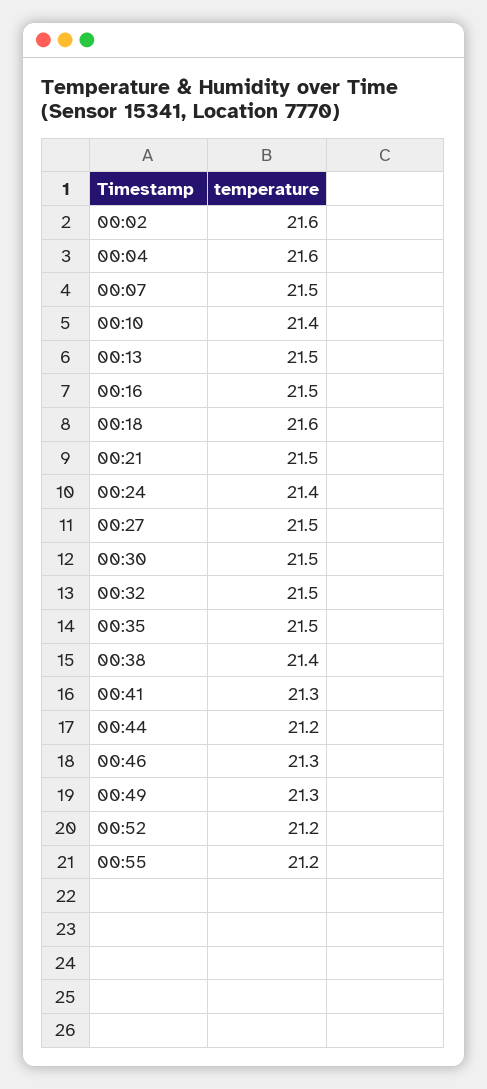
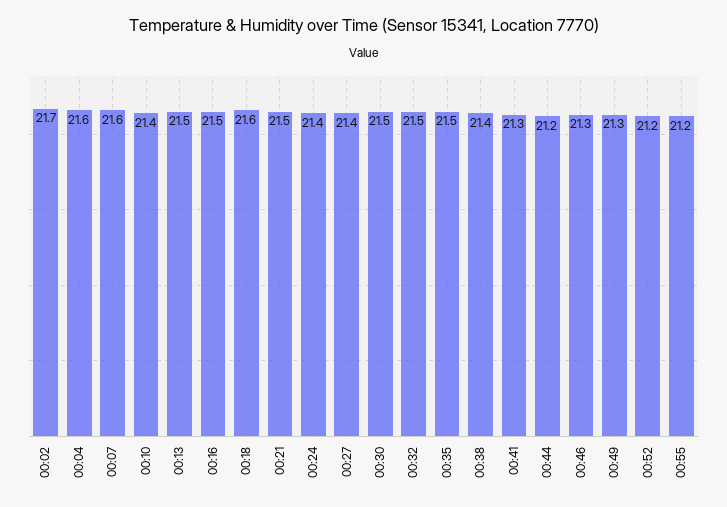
  {
-   "00:02": 21.6,
+   "00:02": 21.7,
    "00:04": 21.6,
-   "00:07": 21.5,
+   "00:07": 21.6,
    "00:10": 21.4,
    "00:13": 21.5,
    "00:16": 21.5,
    "00:18": 21.6,
    "00:21": 21.5,
    "00:24": 21.4,
-   "00:27": 21.5,
+   "00:27": 21.4,
    "00:30": 21.5,
    "00:32": 21.5,
    "00:35": 21.5,
    "00:38": 21.4,
    "00:41": 21.3,
    "00:44": 21.2,
    "00:46": 21.3,
    "00:49": 21.3,
    "00:52": 21.2,
    "00:55": 21.2
  }

